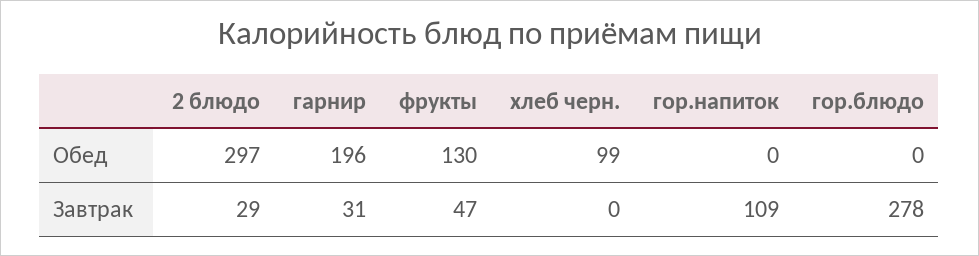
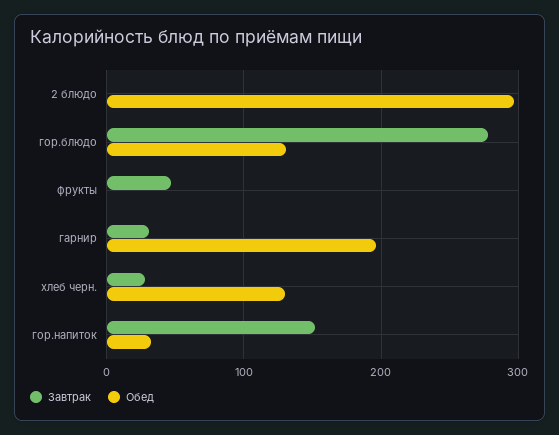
  {
    "Обед": {
      "2 блюдо": 297,
      "гарнир": 196,
-     "фрукты": 130,
+     "фрукты": 0,
-     "хлеб черн.": 99,
+     "хлеб черн.": 130,
-     "гор.напиток": 0,
+     "гор.напиток": 30,
-     "гор.блюдо": 0
+     "гор.блюдо": 130
    },
    "Завтрак": {
-     "2 блюдо": 29,
+     "2 блюдо": 0,
      "гарнир": 31,
      "фрукты": 47,
-     "хлеб черн.": 0,
+     "хлеб черн.": 30,
-     "гор.напиток": 109,
+     "гор.напиток": 150,
      "гор.блюдо": 278
    }
  }

